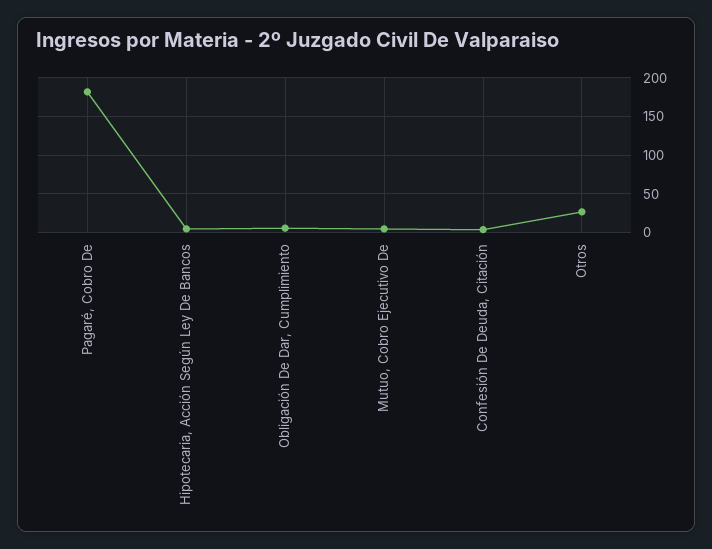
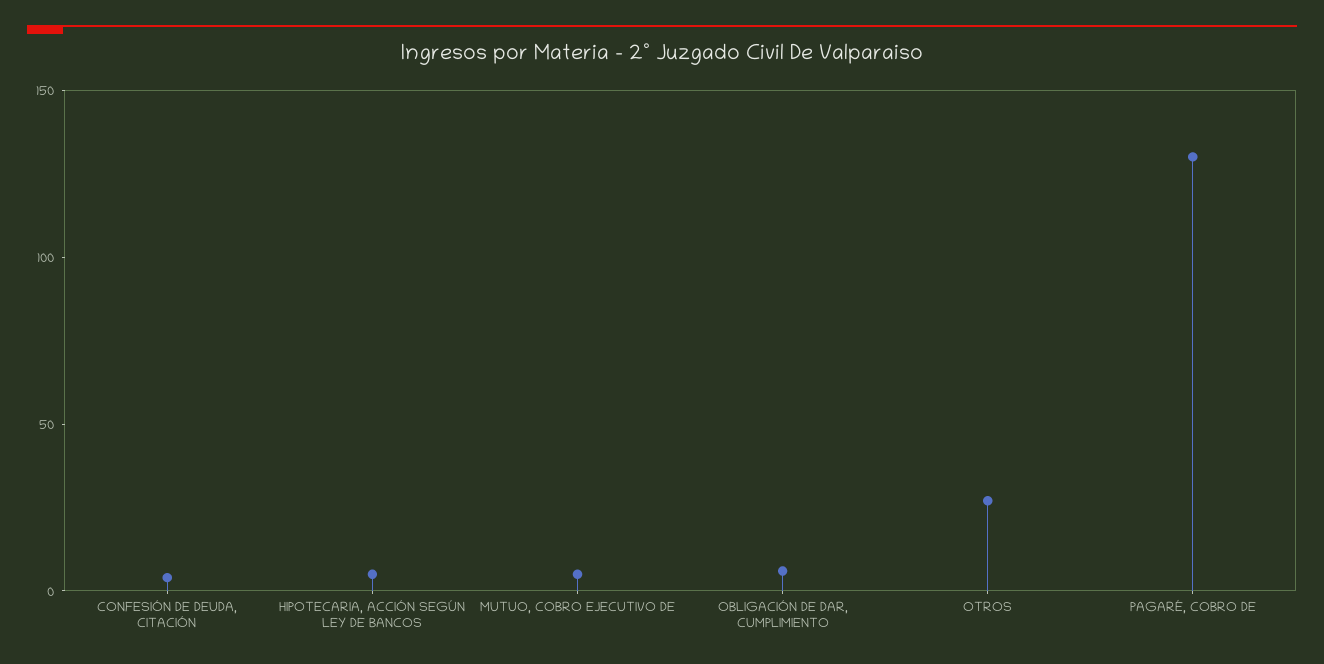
  {
-   "Pagaré, Cobro De": 180,
+   "Pagaré, Cobro De": 130,
    "Hipotecaria, Acción Según Ley De Bancos": 10,
    "Obligación De Dar, Cumplimiento": 10,
    "Mutuo, Cobro Ejecutivo De": 10,
    "Confesión De Deuda, Citación": 0,
    "Otros": 30
  }

